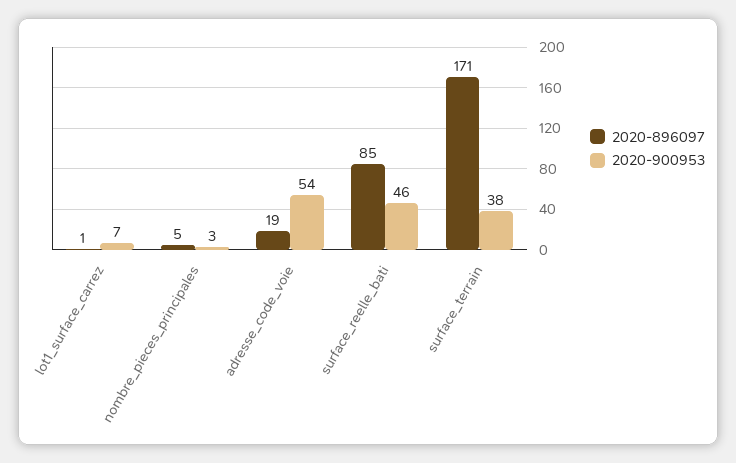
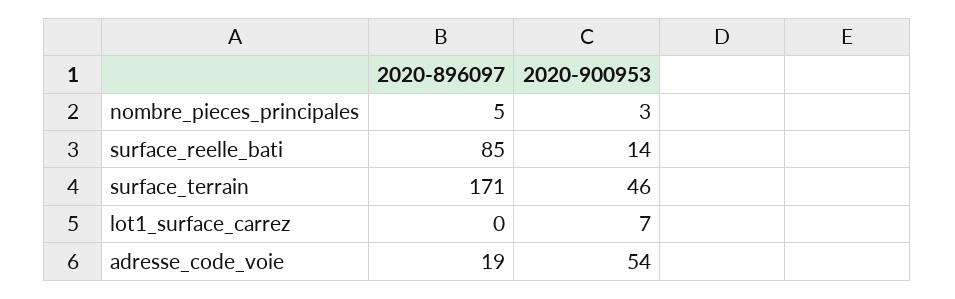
  {
    "2020-896097": {
-     "lot1_surface_carrez": 1,
+     "lot1_surface_carrez": 0,
      "nombre_pieces_principales": 5,
      "adresse_code_voie": 19,
      "surface_reelle_bati": 85,
      "surface_terrain": 171
    },
    "2020-900953": {
      "lot1_surface_carrez": 7,
      "nombre_pieces_principales": 3,
      "adresse_code_voie": 54,
-     "surface_reelle_bati": 46,
+     "surface_reelle_bati": 14,
-     "surface_terrain": 38
+     "surface_terrain": 46
    }
  }

